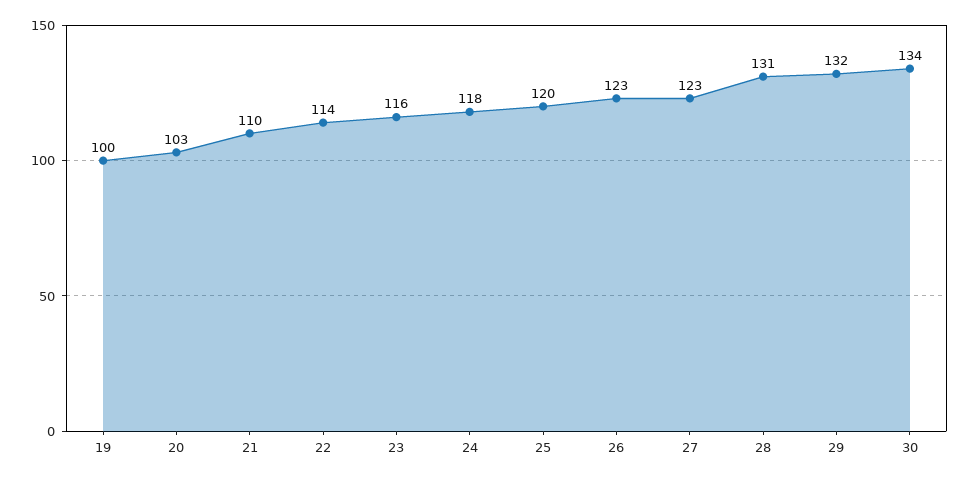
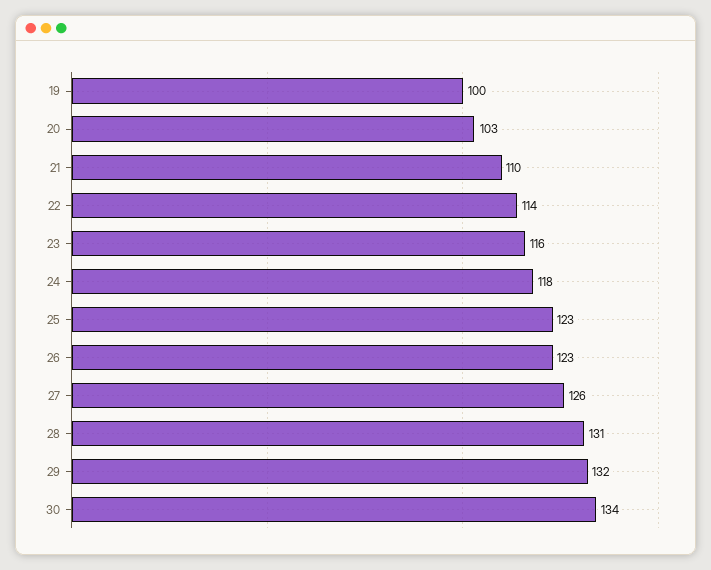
  {
    "19": 100,
    "20": 103,
    "21": 110,
    "22": 114,
    "23": 116,
    "24": 118,
-   "25": 120,
+   "25": 123,
    "26": 123,
-   "27": 123,
+   "27": 126,
    "28": 131,
    "29": 132,
    "30": 134
  }

